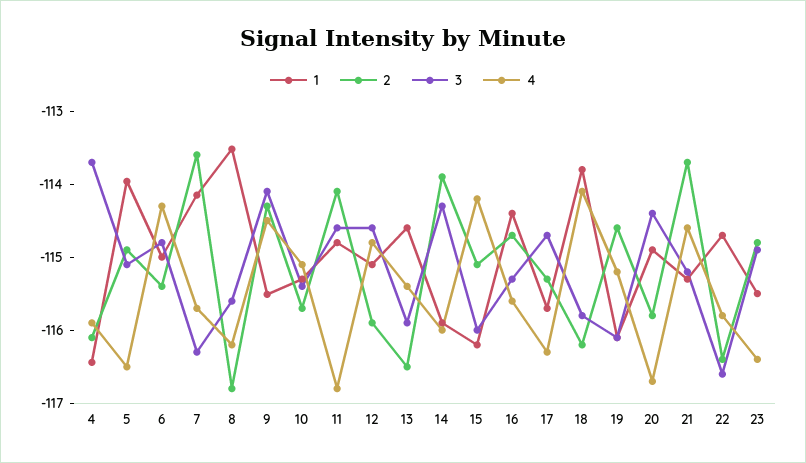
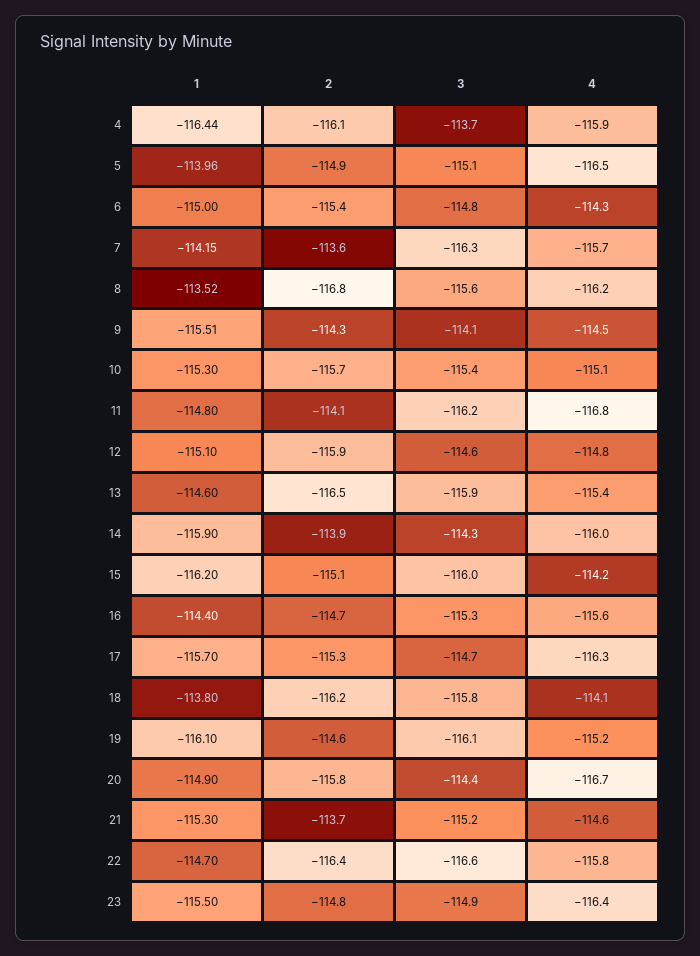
  {
    "1": {
      "4": -116.44,
      "5": -113.96,
      "6": -115,
      "7": -114.15,
      "8": -113.52,
      "9": -115.51,
      "10": -115.3,
      "11": -114.8,
      "12": -115.1,
      "13": -114.6,
      "14": -115.9,
      "15": -116.2,
      "16": -114.4,
      "17": -115.7,
      "18": -113.8,
      "19": -116.1,
      "20": -114.9,
      "21": -115.3,
      "22": -114.7,
      "23": -115.5
    },
    "2": {
      "4": -116.1,
      "5": -114.9,
      "6": -115.4,
      "7": -113.6,
      "8": -116.8,
      "9": -114.3,
      "10": -115.7,
      "11": -114.1,
      "12": -115.9,
      "13": -116.5,
      "14": -113.9,
      "15": -115.1,
      "16": -114.7,
      "17": -115.3,
      "18": -116.2,
      "19": -114.6,
      "20": -115.8,
      "21": -113.7,
      "22": -116.4,
      "23": -114.8
    },
    "3": {
      "4": -113.7,
      "5": -115.1,
      "6": -114.8,
      "7": -116.3,
      "8": -115.6,
      "9": -114.1,
      "10": -115.4,
-     "11": -114.6,
+     "11": -116.2,
      "12": -114.6,
      "13": -115.9,
      "14": -114.3,
      "15": -116,
      "16": -115.3,
      "17": -114.7,
      "18": -115.8,
      "19": -116.1,
      "20": -114.4,
      "21": -115.2,
      "22": -116.6,
      "23": -114.9
    },
    "4": {
      "4": -115.9,
      "5": -116.5,
      "6": -114.3,
      "7": -115.7,
      "8": -116.2,
      "9": -114.5,
      "10": -115.1,
      "11": -116.8,
      "12": -114.8,
      "13": -115.4,
      "14": -116,
      "15": -114.2,
      "16": -115.6,
      "17": -116.3,
      "18": -114.1,
      "19": -115.2,
      "20": -116.7,
      "21": -114.6,
      "22": -115.8,
      "23": -116.4
    }
  }

